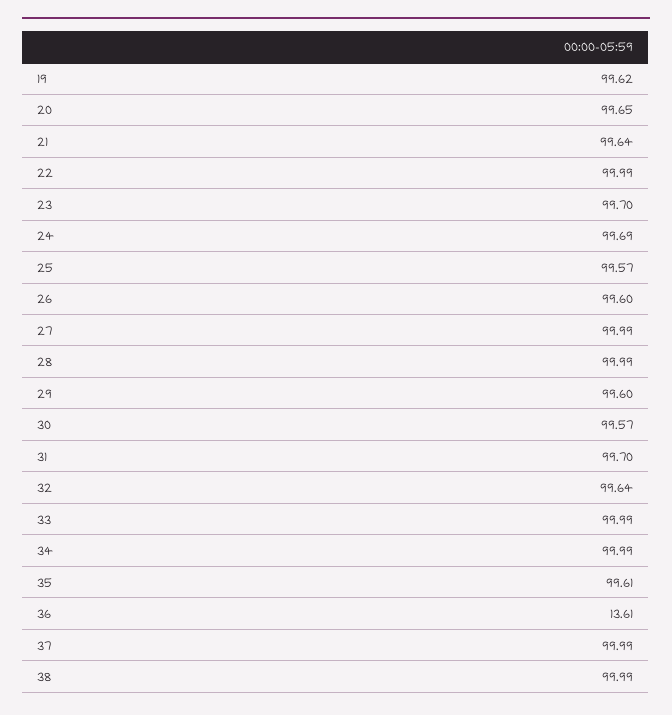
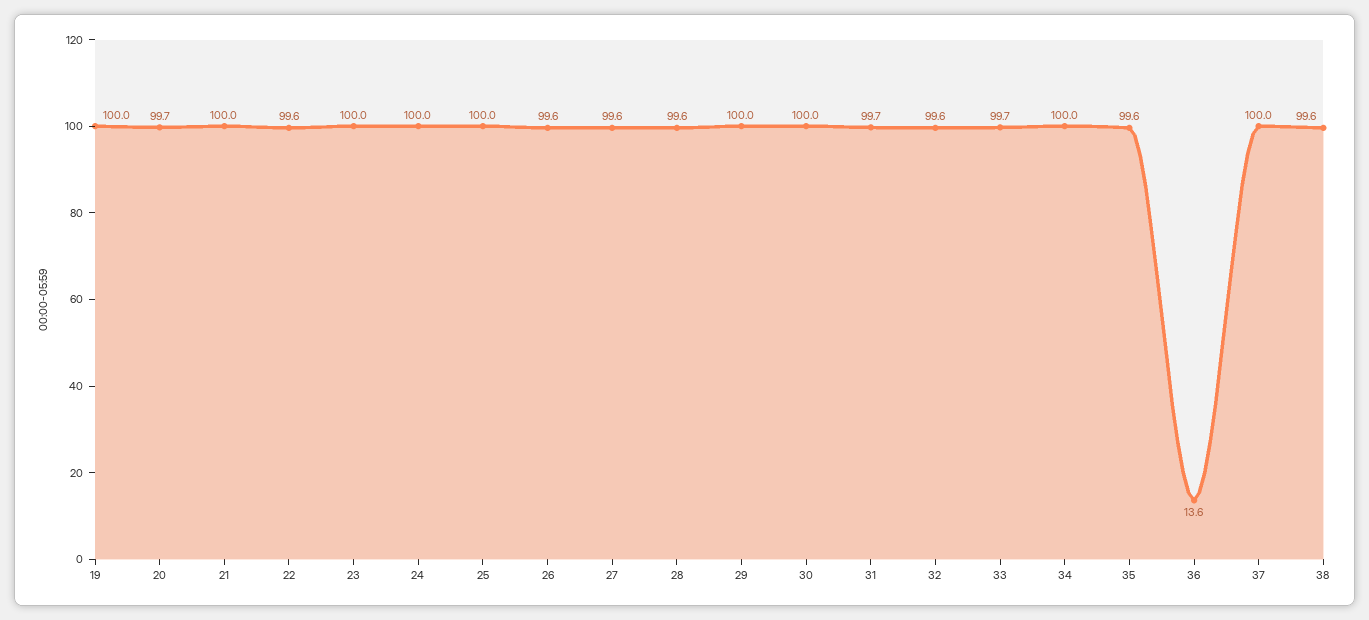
  {
-   "19": 99.62,
+   "19": 100,
    "20": 99.65,
-   "21": 99.64,
+   "21": 100,
-   "22": 99.99,
+   "22": 99.6,
-   "23": 99.7,
+   "23": 100,
-   "24": 99.69,
+   "24": 100,
-   "25": 99.57,
+   "25": 100,
    "26": 99.6,
-   "27": 99.99,
+   "27": 99.6,
-   "28": 99.99,
+   "28": 99.6,
-   "29": 99.6,
+   "29": 100,
-   "30": 99.57,
+   "30": 100,
    "31": 99.7,
    "32": 99.64,
-   "33": 99.99,
+   "33": 99.7,
    "34": 99.99,
    "35": 99.61,
    "36": 13.61,
    "37": 99.99,
-   "38": 99.99
+   "38": 99.6
  }

